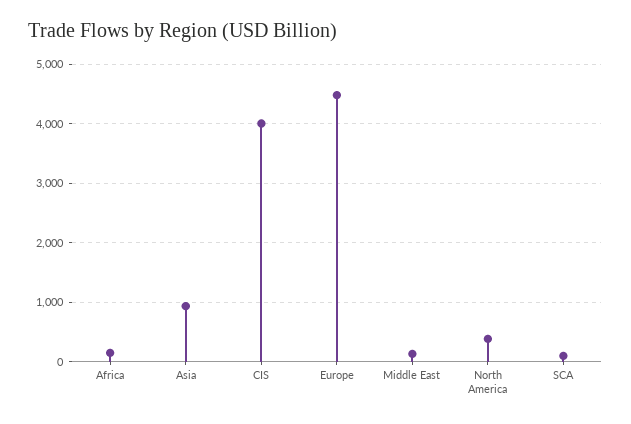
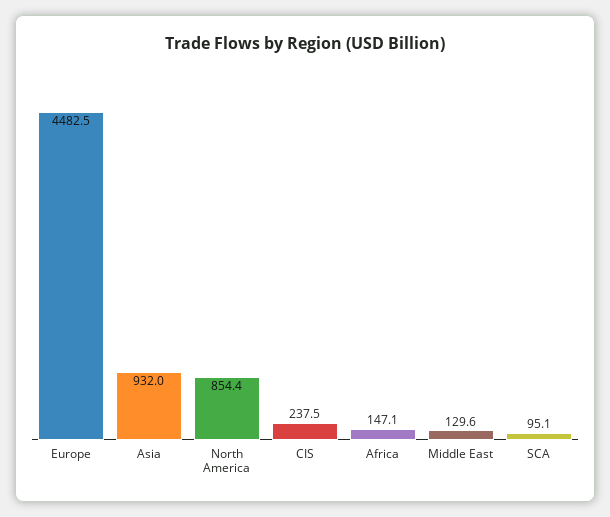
  {
    "Africa": 147.1,
    "Asia": 932,
-   "CIS": 4000,
+   "CIS": 237.5,
    "Europe": 4482.5,
    "Middle East": 129.6,
-   "North America": 400,
+   "North America": 854.4,
    "SCA": 95.1
  }

